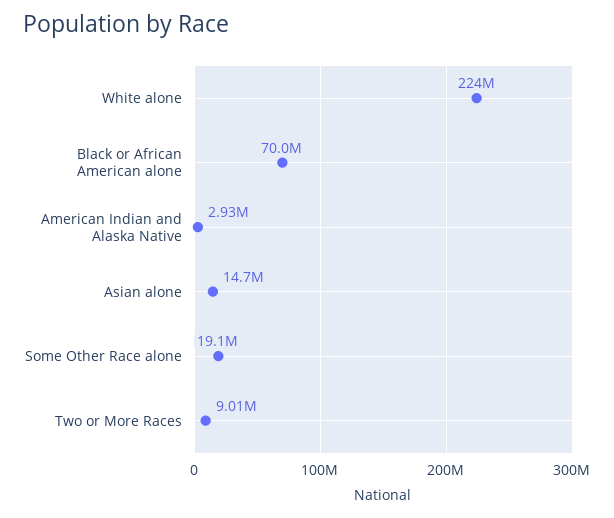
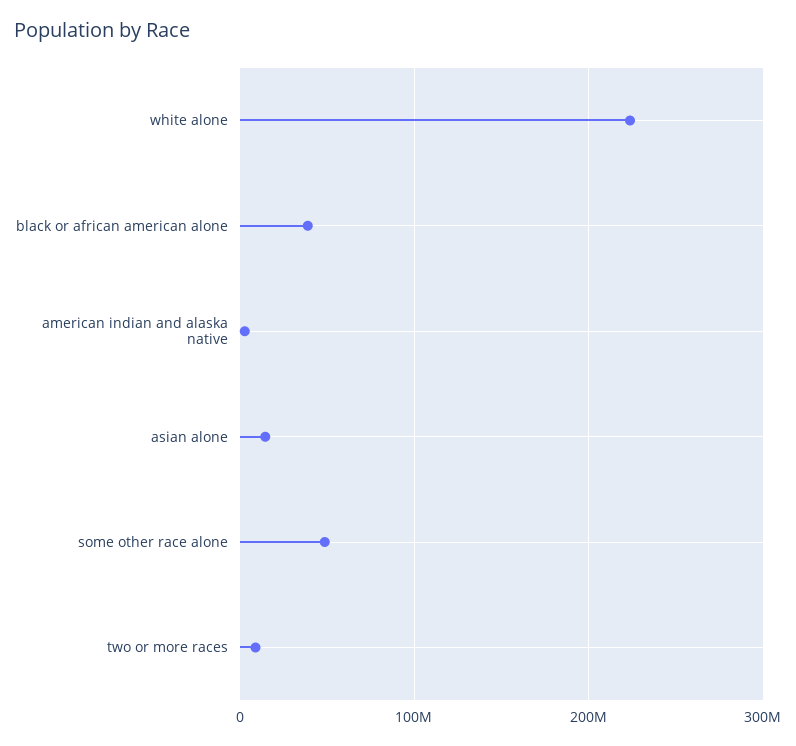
  {
    "White alone": 224000000,
-   "Black or African American alone": 70000000,
+   "Black or African American alone": 40000000,
    "American Indian and Alaska Native": 2930000,
    "Asian alone": 14700000,
-   "Some Other Race alone": 19100000,
+   "Some Other Race alone": 50000000,
    "Two or More Races": 9010000
  }

